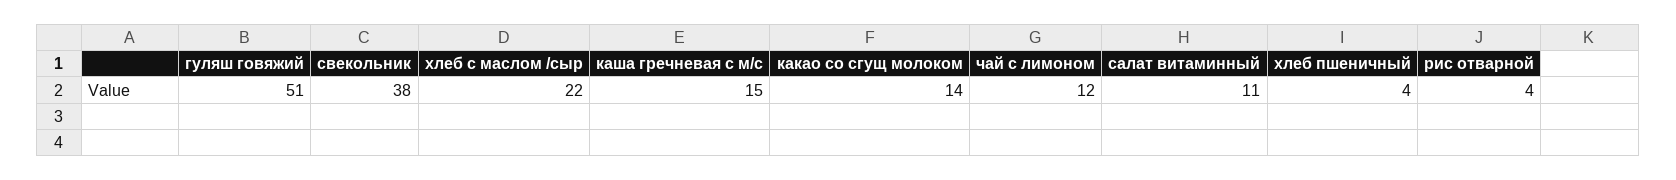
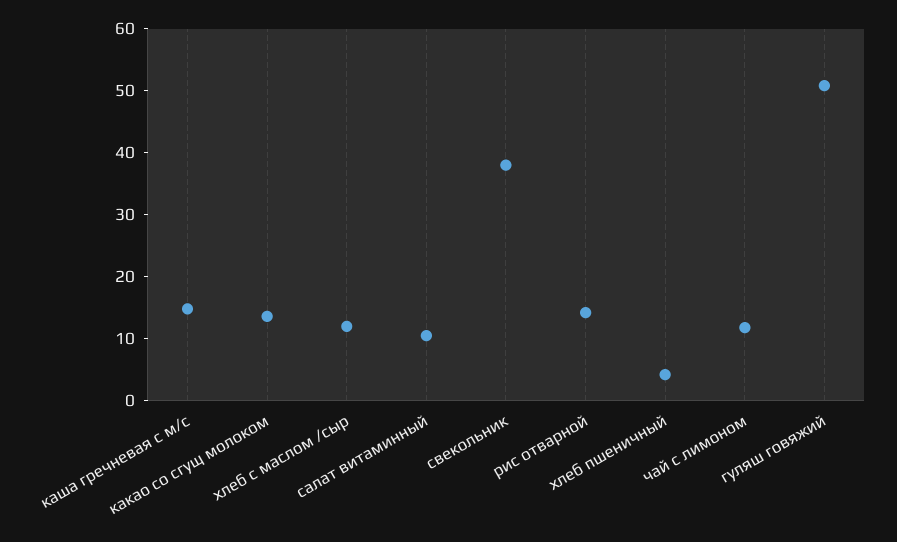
  {
    "гуляш говяжий": 51,
    "свекольник": 38,
-   "хлеб с маслом /сыр": 22,
+   "хлеб с маслом /сыр": 12,
    "каша гречневая с м/с": 15,
    "какао со сгущ молоком": 14,
    "чай с лимоном": 12,
    "салат витаминный": 11,
    "хлеб пшеничный": 4,
-   "рис отварной": 4
+   "рис отварной": 14
  }

